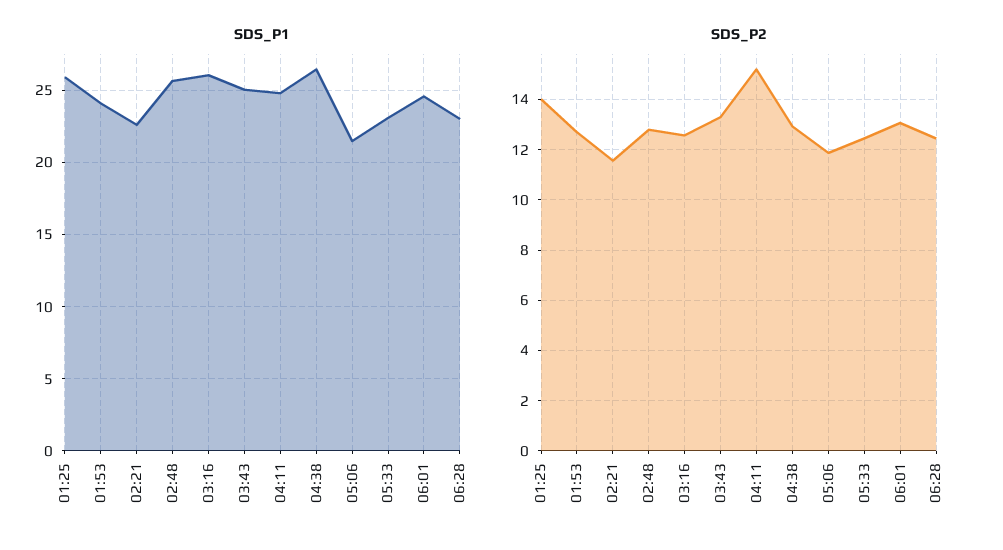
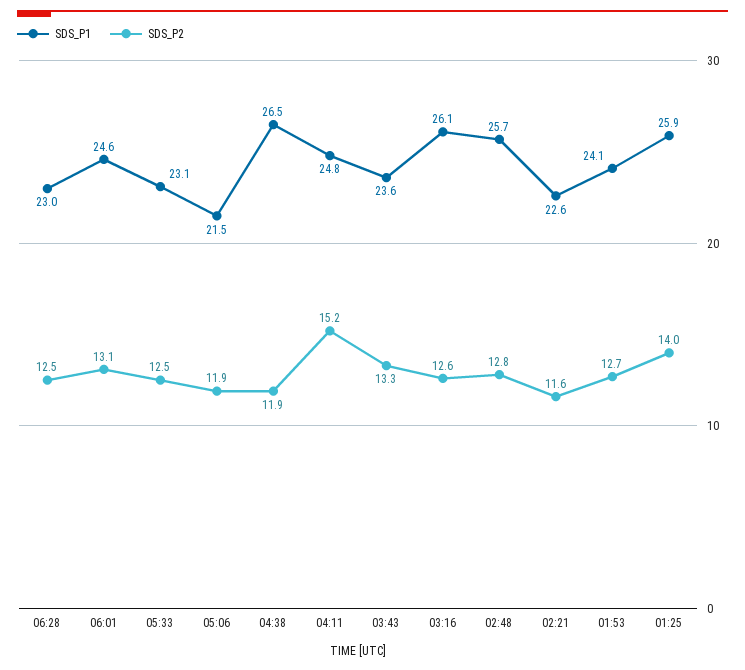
  {
    "SDS_P1": {
      "01:25": 25.9,
      "01:53": 24.1,
      "02:21": 22.6,
      "02:48": 25.7,
      "03:16": 26.1,
-     "03:43": 25,
+     "03:43": 23.6,
      "04:11": 24.8,
      "04:38": 26.5,
      "05:06": 21.5,
      "05:33": 23.1,
      "06:01": 24.6,
      "06:28": 23
    },
    "SDS_P2": {
      "01:25": 14,
      "01:53": 12.7,
      "02:21": 11.6,
      "02:48": 12.8,
      "03:16": 12.6,
      "03:43": 13.3,
      "04:11": 15.2,
-     "04:38": 13,
+     "04:38": 11.9,
      "05:06": 11.9,
      "05:33": 12.5,
      "06:01": 13.1,
      "06:28": 12.5
    }
  }

